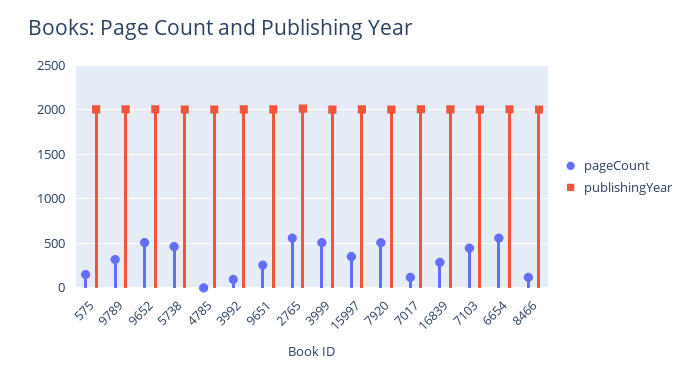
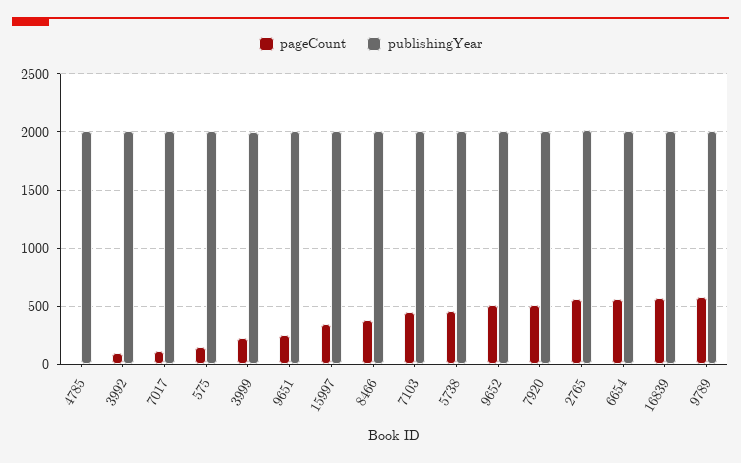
  {
    "pageCount": {
      "575": 200,
-     "9789": 300,
+     "9789": 600,
      "9652": 500,
      "5738": 500,
      "4785": 0,
      "3992": 100,
      "9651": 300,
      "2765": 600,
-     "3999": 500,
+     "3999": 200,
      "15997": 400,
      "7920": 500,
      "7017": 100,
-     "16839": 300,
+     "16839": 600,
      "7103": 400,
      "6654": 600,
-     "8466": 100
+     "8466": 400
    },
    "publishingYear": {
      "575": 2000,
      "9789": 2000,
      "9652": 2000,
      "5738": 2000,
      "4785": 2000,
      "3992": 2000,
      "9651": 2000,
      "2765": 2000,
      "3999": 2000,
      "15997": 2000,
      "7920": 2000,
      "7017": 2000,
      "16839": 2000,
      "7103": 2000,
      "6654": 2000,
      "8466": 2000
    }
  }

